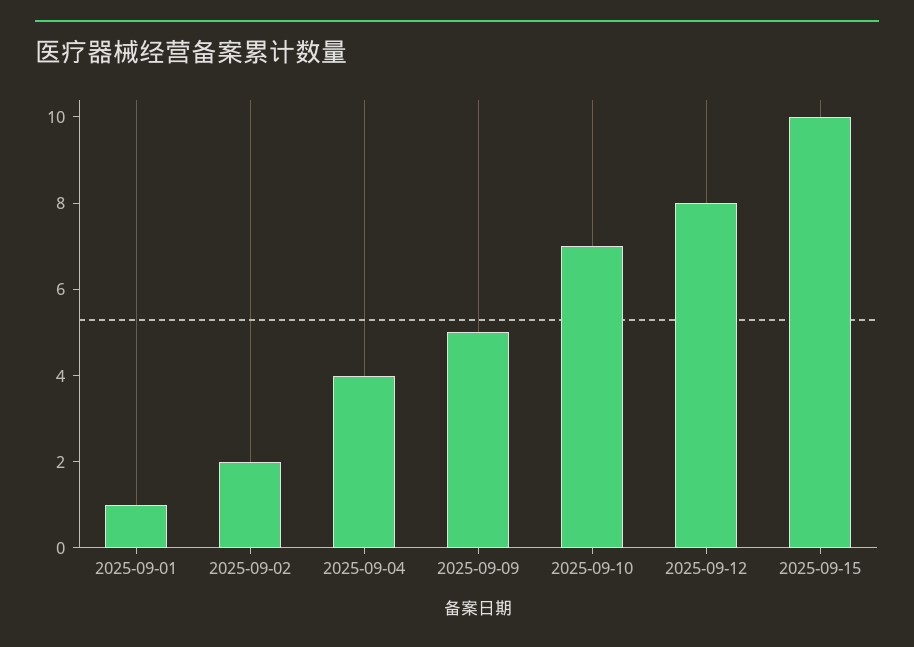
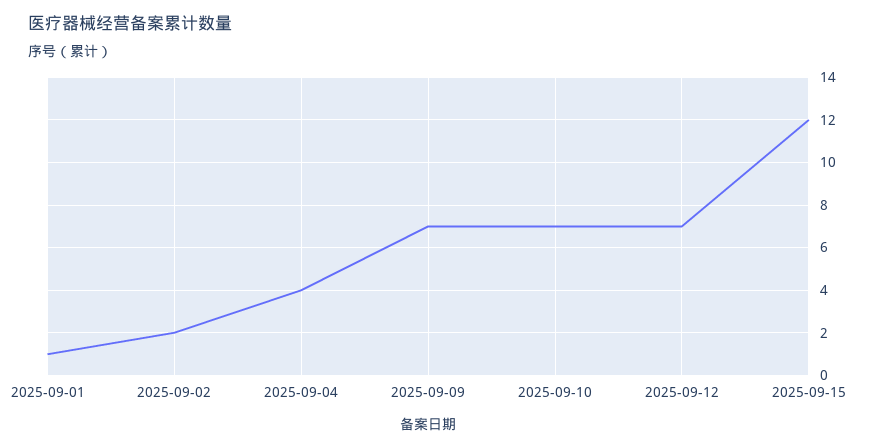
  {
    "2025-09-01": 1,
    "2025-09-02": 2,
    "2025-09-04": 4,
-   "2025-09-09": 5,
+   "2025-09-09": 7,
    "2025-09-10": 7,
-   "2025-09-12": 8,
+   "2025-09-12": 7,
-   "2025-09-15": 10
+   "2025-09-15": 12
  }

